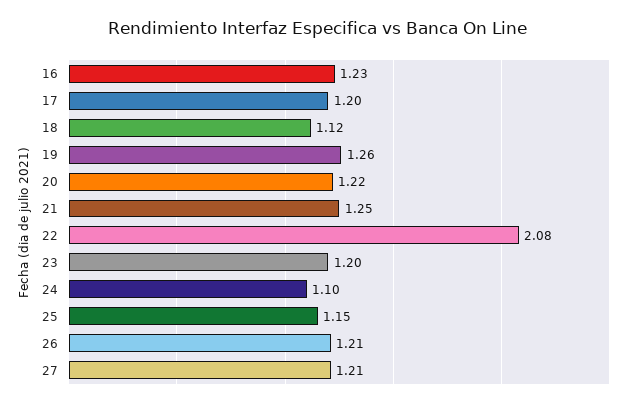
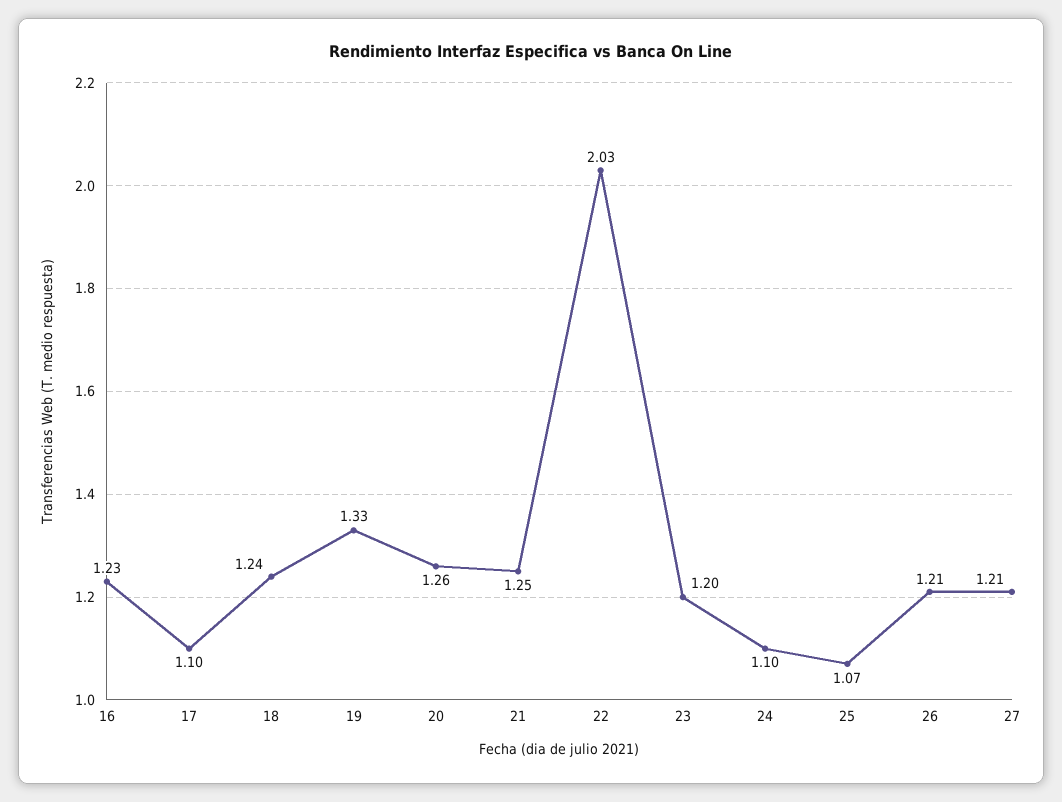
  {
    "16": 1.23,
-   "17": 1.2,
+   "17": 1.1,
-   "18": 1.12,
+   "18": 1.24,
-   "19": 1.26,
+   "19": 1.33,
-   "20": 1.22,
+   "20": 1.26,
    "21": 1.25,
-   "22": 2.08,
+   "22": 2.03,
    "23": 1.2,
    "24": 1.1,
-   "25": 1.15,
+   "25": 1.07,
    "26": 1.21,
    "27": 1.21
  }

